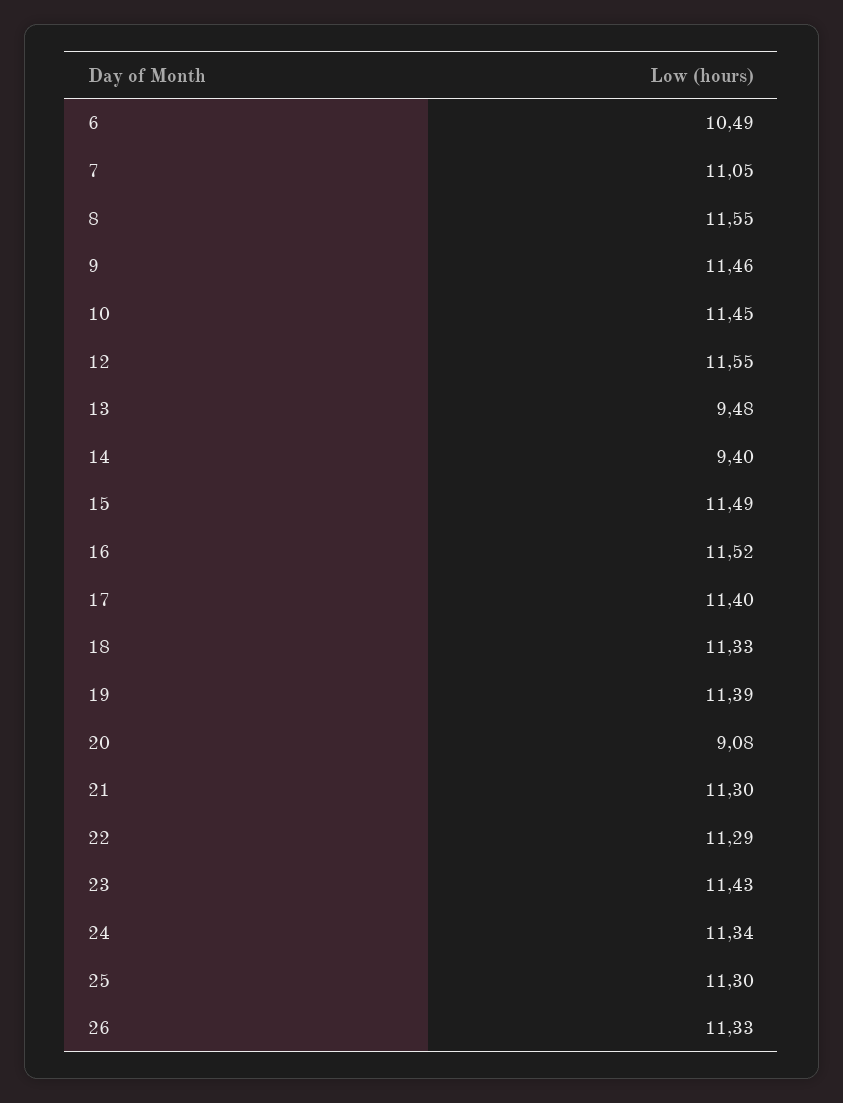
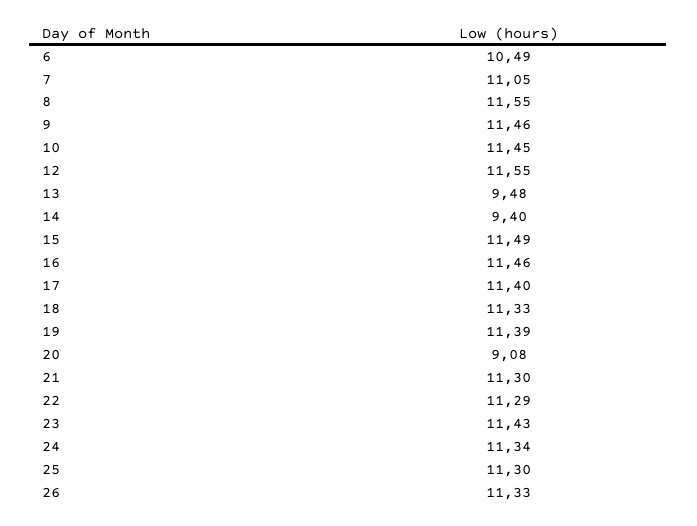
  {
    "6": 10.49,
    "7": 11.05,
    "8": 11.55,
    "9": 11.46,
    "10": 11.45,
    "12": 11.55,
    "13": 9.48,
    "14": 9.4,
    "15": 11.49,
-   "16": 11.52,
+   "16": 11.46,
    "17": 11.4,
    "18": 11.33,
    "19": 11.39,
    "20": 9.08,
    "21": 11.3,
    "22": 11.29,
    "23": 11.43,
    "24": 11.34,
    "25": 11.3,
    "26": 11.33
  }

